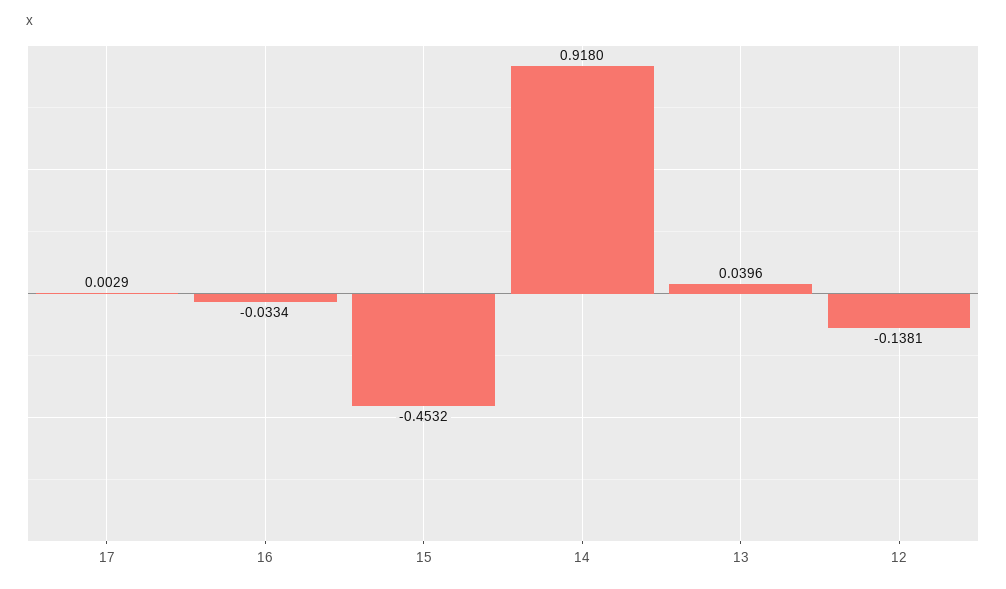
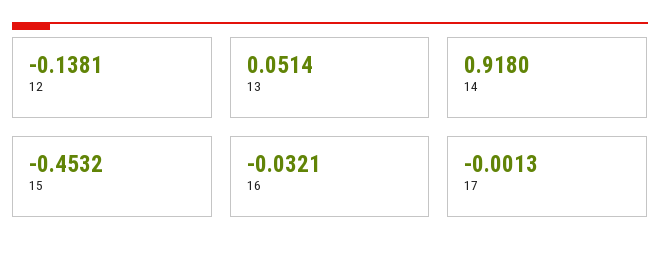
  {
-   "17": 0.0029,
+   "17": -0.0013,
-   "16": -0.0334,
+   "16": -0.0321,
    "15": -0.4532,
    "14": 0.918,
-   "13": 0.0396,
+   "13": 0.0514,
    "12": -0.1381
  }

